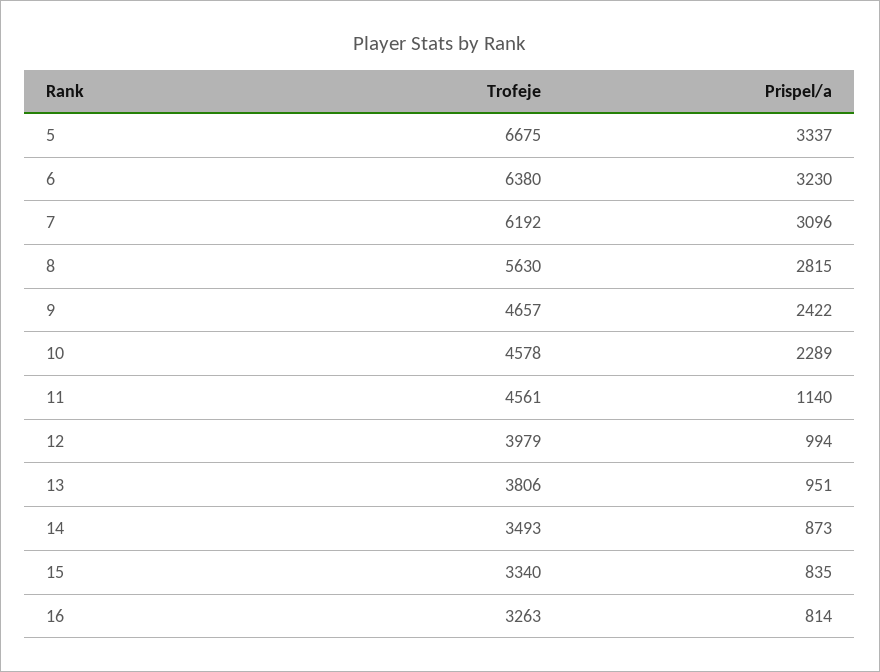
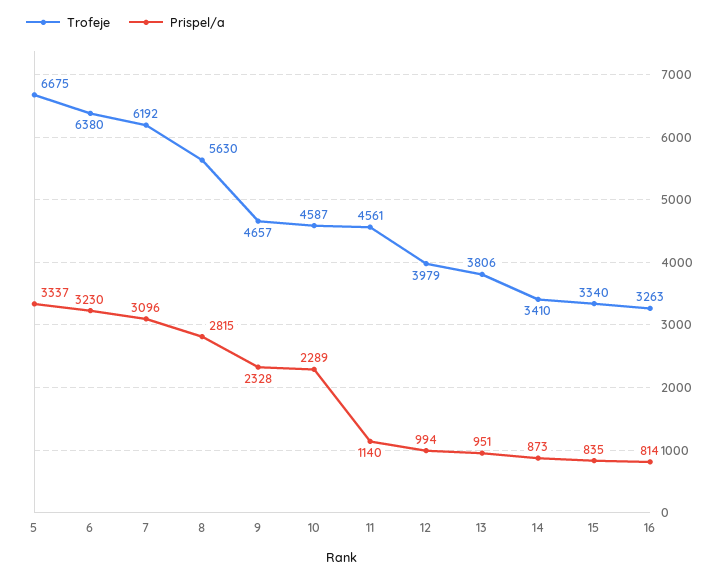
  {
    "Trofeje": {
      "5": 6675,
      "6": 6380,
      "7": 6192,
      "8": 5630,
      "9": 4657,
-     "10": 4578,
+     "10": 4587,
      "11": 4561,
      "12": 3979,
      "13": 3806,
-     "14": 3493,
+     "14": 3410,
      "15": 3340,
      "16": 3263
    },
    "Prispel/a": {
      "5": 3337,
      "6": 3230,
      "7": 3096,
      "8": 2815,
-     "9": 2422,
+     "9": 2328,
      "10": 2289,
      "11": 1140,
      "12": 994,
      "13": 951,
      "14": 873,
      "15": 835,
      "16": 814
    }
  }

